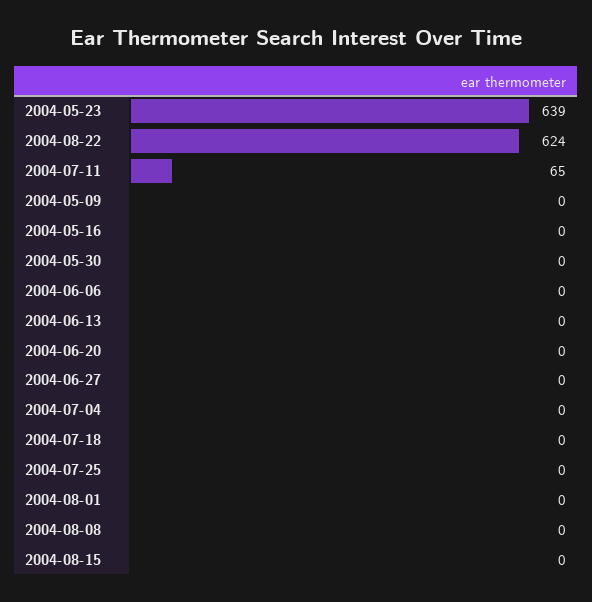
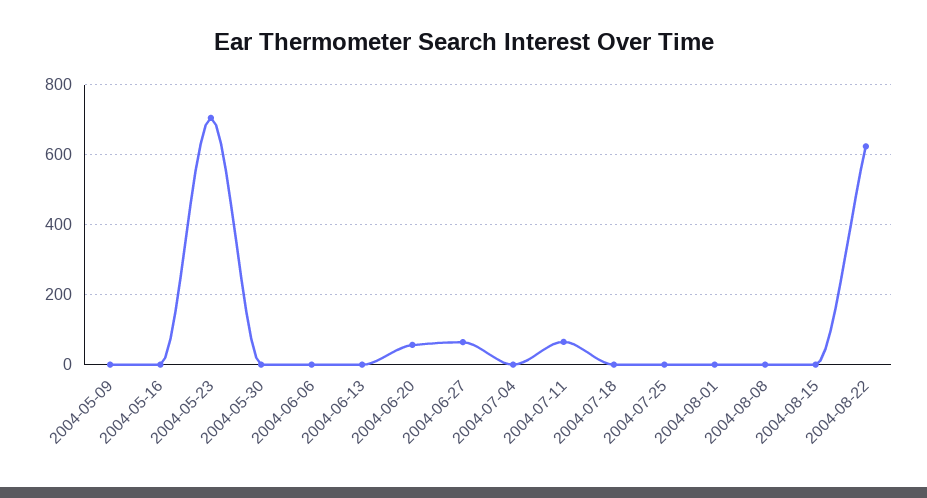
  {
-   "2004-05-23": 639,
+   "2004-05-23": 700,
    "2004-08-22": 624,
    "2004-07-11": 65,
    "2004-05-09": 0,
    "2004-05-16": 0,
    "2004-05-30": 0,
    "2004-06-06": 0,
    "2004-06-13": 0,
-   "2004-06-20": 0,
+   "2004-06-20": 60,
-   "2004-06-27": 0,
+   "2004-06-27": 60,
    "2004-07-04": 0,
    "2004-07-18": 0,
    "2004-07-25": 0,
    "2004-08-01": 0,
    "2004-08-08": 0,
    "2004-08-15": 0
  }

